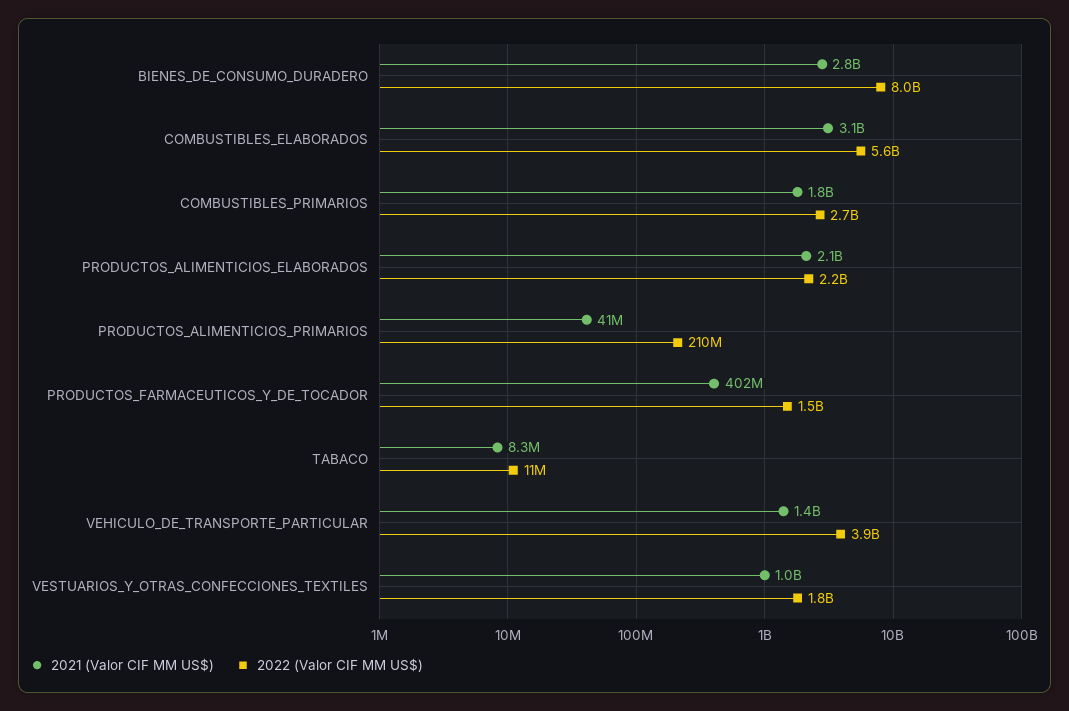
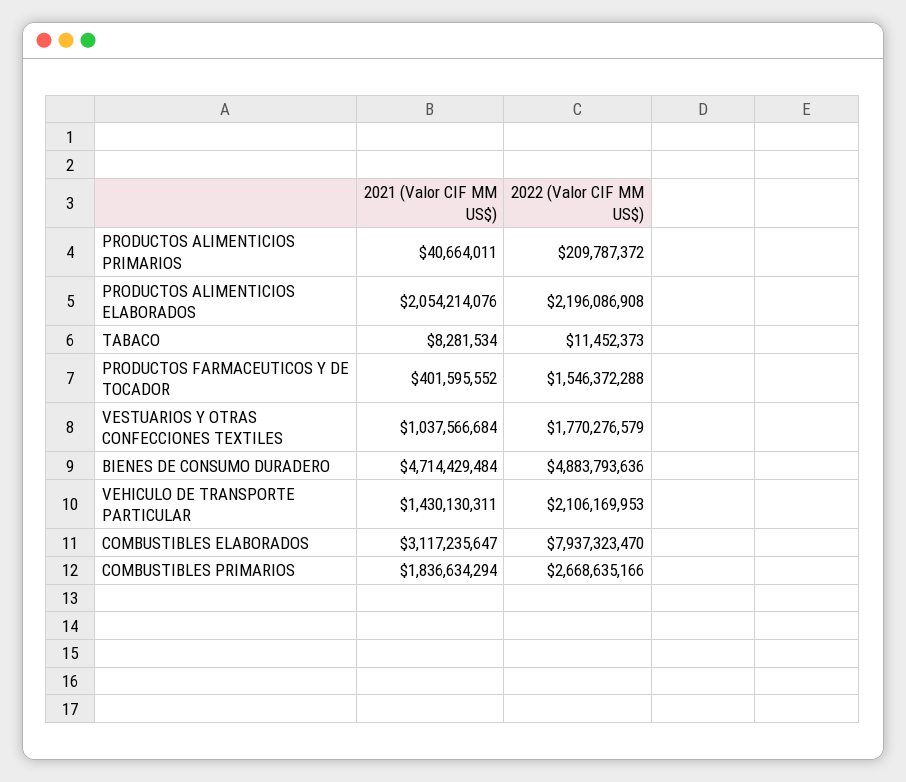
  {
    "2021 (Valor CIF MM US$)": {
-     "BIENES_DE_CONSUMO_DURADERO": 2800000000,
+     "BIENES_DE_CONSUMO_DURADERO": 4714429484,
      "COMBUSTIBLES_ELABORADOS": 3117235647,
      "COMBUSTIBLES_PRIMARIOS": 1836634294,
      "PRODUCTOS_ALIMENTICIOS_ELABORADOS": 2054214076,
      "PRODUCTOS_ALIMENTICIOS_PRIMARIOS": 40664011,
      "PRODUCTOS_FARMACEUTICOS_Y_DE_TOCADOR": 401595552,
      "TABACO": 8281534,
      "VEHICULO_DE_TRANSPORTE_PARTICULAR": 1430130311,
      "VESTUARIOS_Y_OTRAS_CONFECCIONES_TEXTILES": 1037566684
    },
    "2022 (Valor CIF MM US$)": {
-     "BIENES_DE_CONSUMO_DURADERO": 8000000000,
+     "BIENES_DE_CONSUMO_DURADERO": 4883793636,
-     "COMBUSTIBLES_ELABORADOS": 5600000000,
+     "COMBUSTIBLES_ELABORADOS": 7937323470,
      "COMBUSTIBLES_PRIMARIOS": 2668635166,
      "PRODUCTOS_ALIMENTICIOS_ELABORADOS": 2196086908,
      "PRODUCTOS_ALIMENTICIOS_PRIMARIOS": 209787372,
      "PRODUCTOS_FARMACEUTICOS_Y_DE_TOCADOR": 1546372288,
      "TABACO": 11452373,
-     "VEHICULO_DE_TRANSPORTE_PARTICULAR": 3900000000,
+     "VEHICULO_DE_TRANSPORTE_PARTICULAR": 2106169953,
      "VESTUARIOS_Y_OTRAS_CONFECCIONES_TEXTILES": 1770276579
    }
  }

